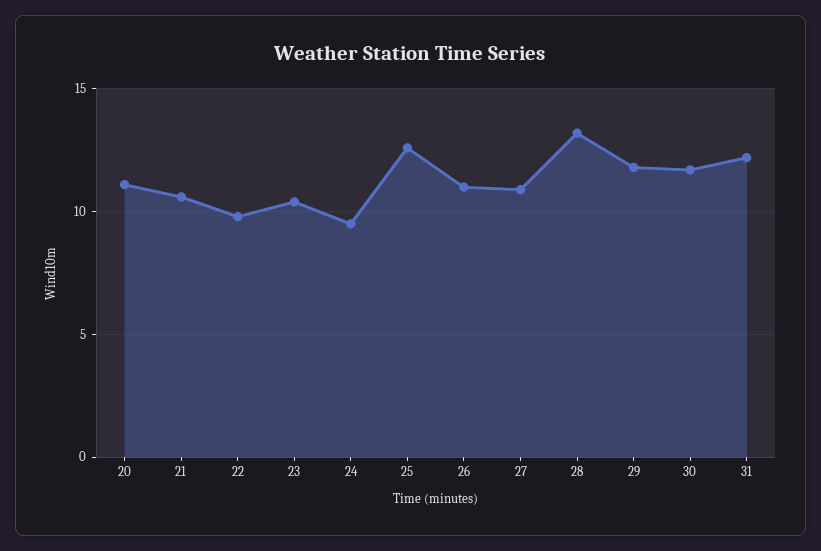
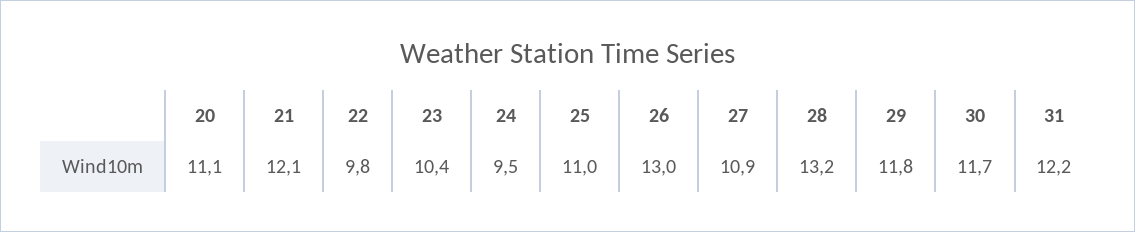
  {
    "20": 11.1,
-   "21": 10.5,
+   "21": 12.1,
    "22": 9.8,
    "23": 10.4,
    "24": 9.5,
-   "25": 12.5,
+   "25": 11,
-   "26": 11,
+   "26": 13,
    "27": 10.9,
    "28": 13.2,
    "29": 11.8,
    "30": 11.7,
    "31": 12.2
  }

